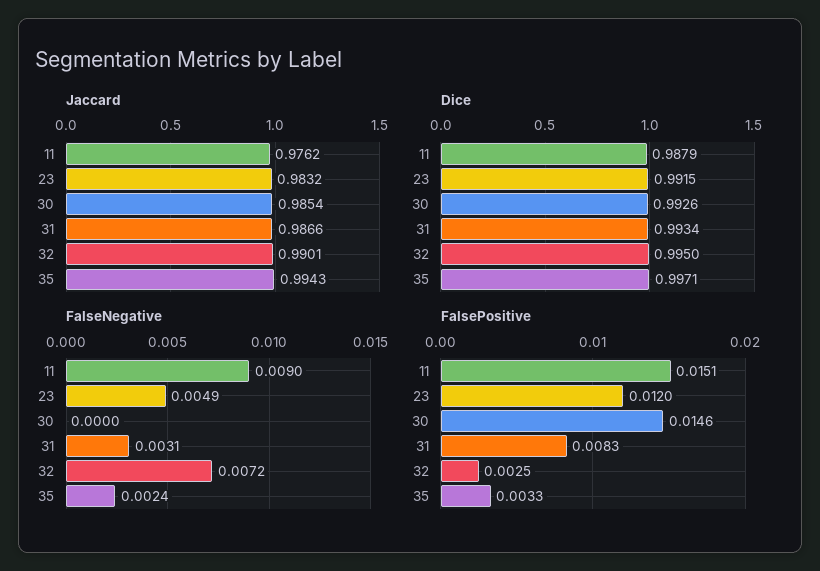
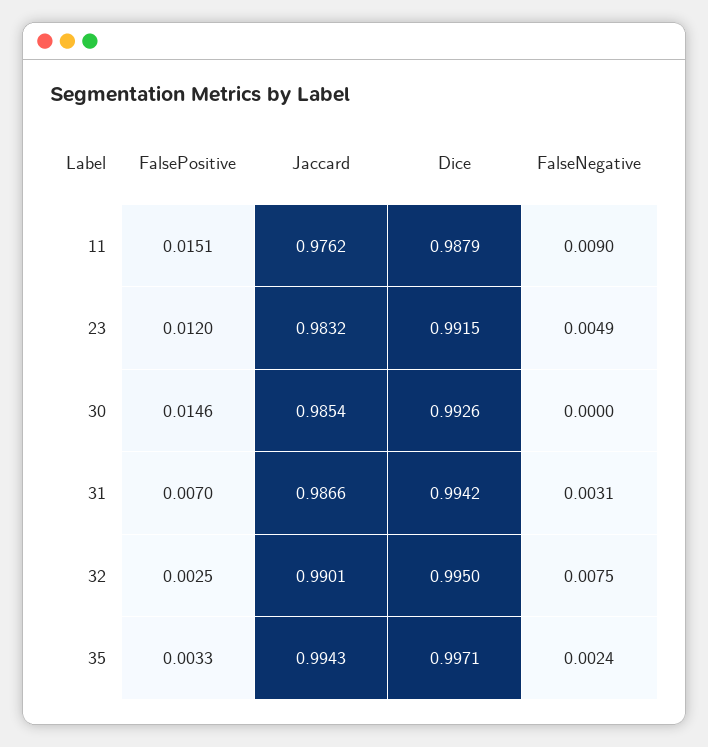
  {
    "Jaccard": {
      "11": 0.9762,
      "23": 0.9832,
      "30": 0.9854,
      "31": 0.9866,
      "32": 0.9901,
      "35": 0.9943
    },
    "Dice": {
      "11": 0.9879,
      "23": 0.9915,
      "30": 0.9926,
-     "31": 0.9934,
+     "31": 0.9942,
      "32": 0.995,
      "35": 0.9971
    },
    "FalseNegative": {
      "11": 0.009,
      "23": 0.0049,
      "30": 0,
      "31": 0.0031,
-     "32": 0.0072,
+     "32": 0.0075,
      "35": 0.0024
    },
    "FalsePositive": {
      "11": 0.0151,
      "23": 0.012,
      "30": 0.0146,
-     "31": 0.0083,
+     "31": 0.007,
      "32": 0.0025,
      "35": 0.0033
    }
  }

